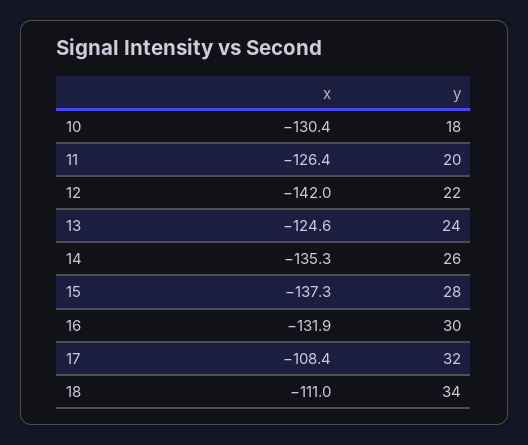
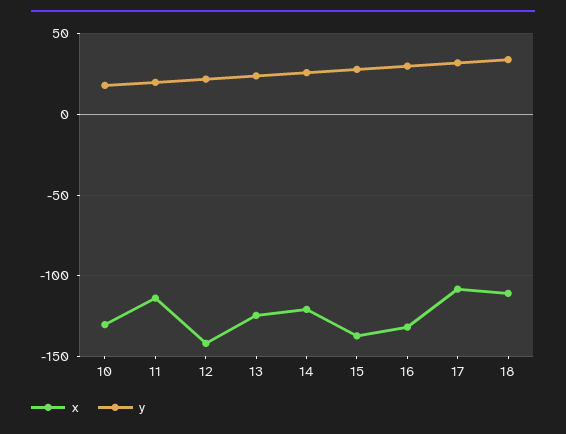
  {
    "x": {
      "10": -130.4,
-     "11": -126.4,
+     "11": -115,
      "12": -142,
      "13": -124.6,
-     "14": -135.3,
+     "14": -120,
      "15": -137.3,
      "16": -131.9,
      "17": -108.4,
      "18": -111
    },
    "y": {
      "10": 18,
      "11": 20,
      "12": 22,
      "13": 24,
      "14": 26,
      "15": 28,
      "16": 30,
      "17": 32,
      "18": 34
    }
  }

